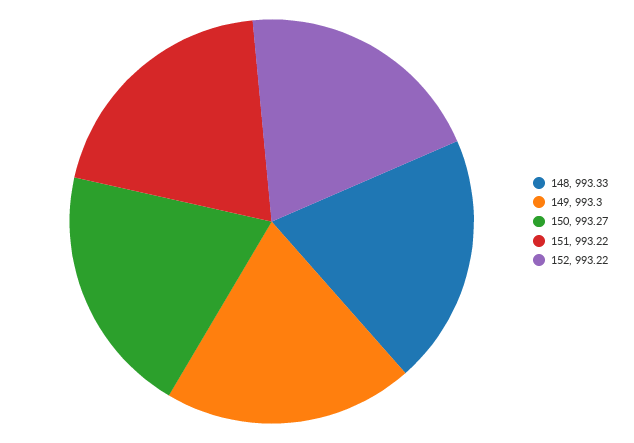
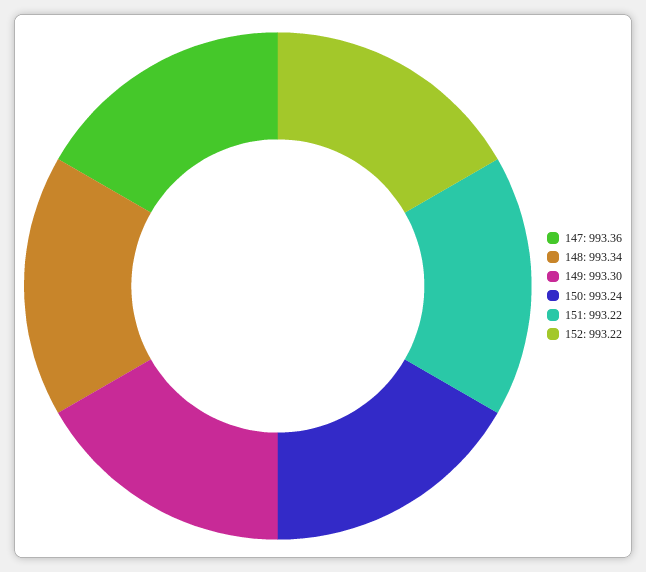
  {
-   "148": 993.33,
+   "148": 993.34,
    "149": 993.3,
-   "150": 993.27,
+   "150": 993.24,
    "151": 993.22,
-   "152": 993.22
+   "152": 993.22,
+   "147": 993.36
  }

